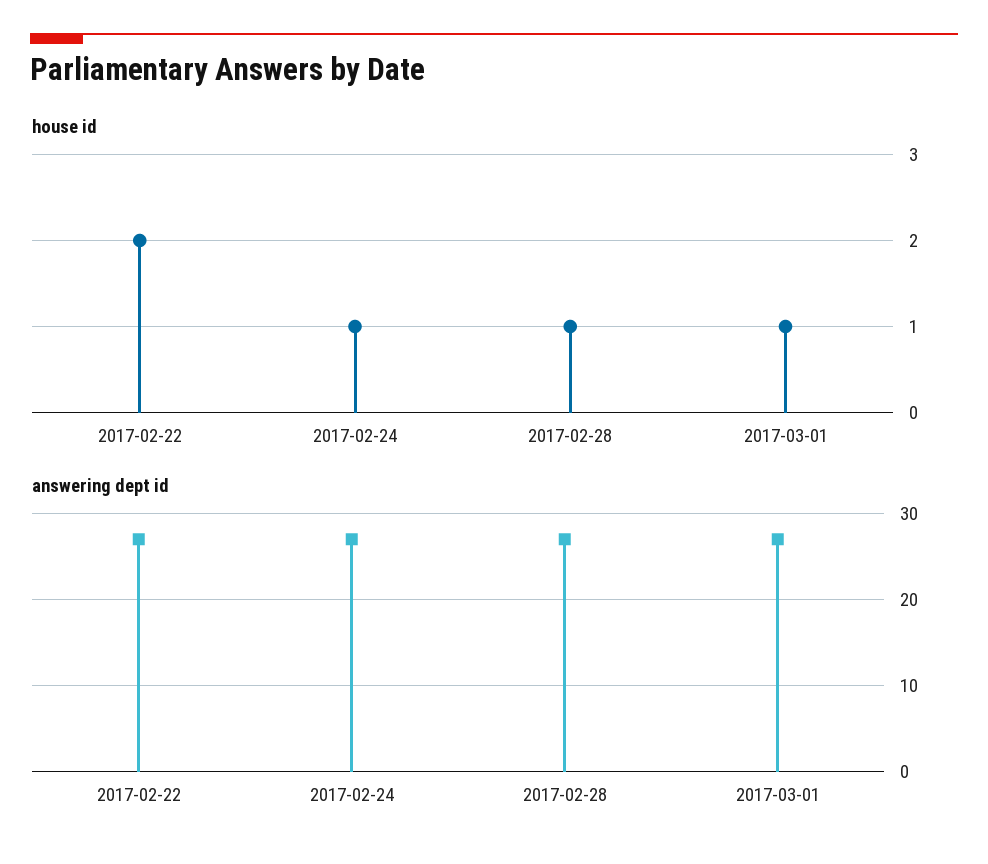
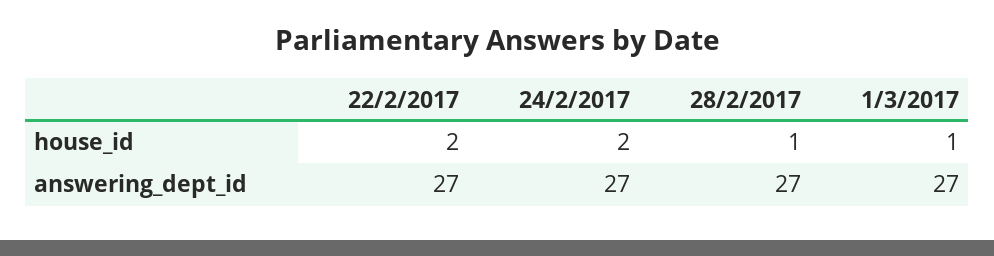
  {
    "house id": {
      "2017-02-22": 2,
-     "2017-02-24": 1,
+     "2017-02-24": 2,
      "2017-02-28": 1,
      "2017-03-01": 1
    },
    "answering dept id": {
      "2017-02-22": 27,
      "2017-02-24": 27,
      "2017-02-28": 27,
      "2017-03-01": 27
    }
  }

